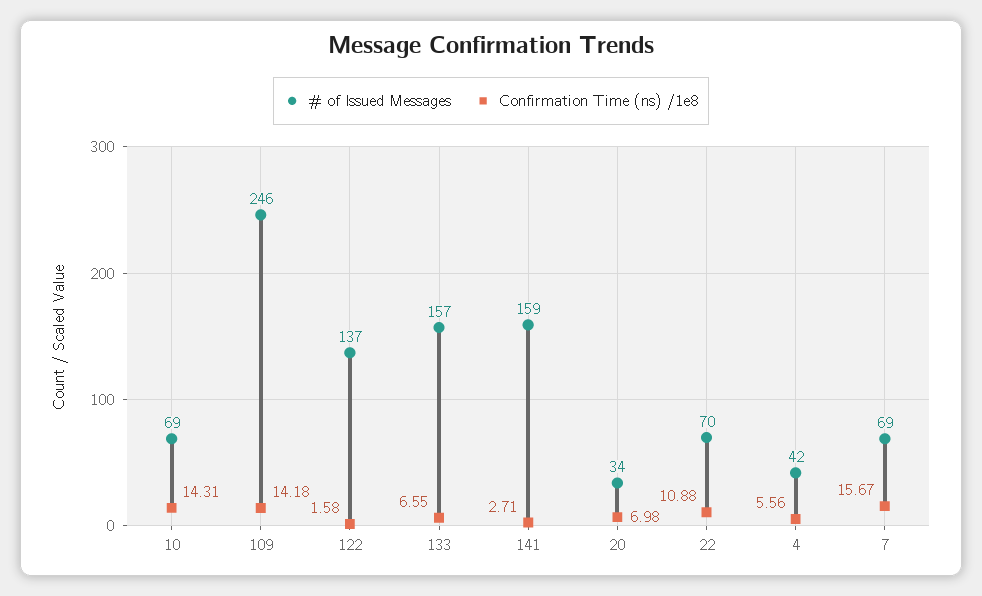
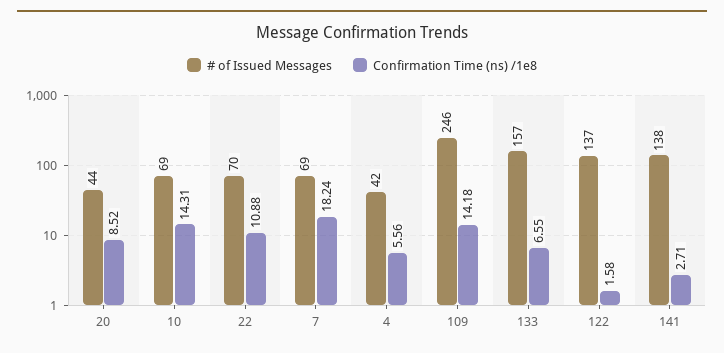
  {
    "# of Issued Messages": {
      "10": 69,
      "109": 246,
      "122": 137,
      "133": 157,
-     "141": 159,
+     "141": 138,
-     "20": 34,
+     "20": 44,
      "22": 70,
      "4": 42,
      "7": 69
    },
    "Confirmation Time (ns) /1e8": {
      "10": 14.31,
      "109": 14.18,
      "122": 1.58,
      "133": 6.55,
      "141": 2.71,
-     "20": 6.98,
+     "20": 8.52,
      "22": 10.88,
      "4": 5.56,
-     "7": 15.67
+     "7": 18.24
    }
  }

